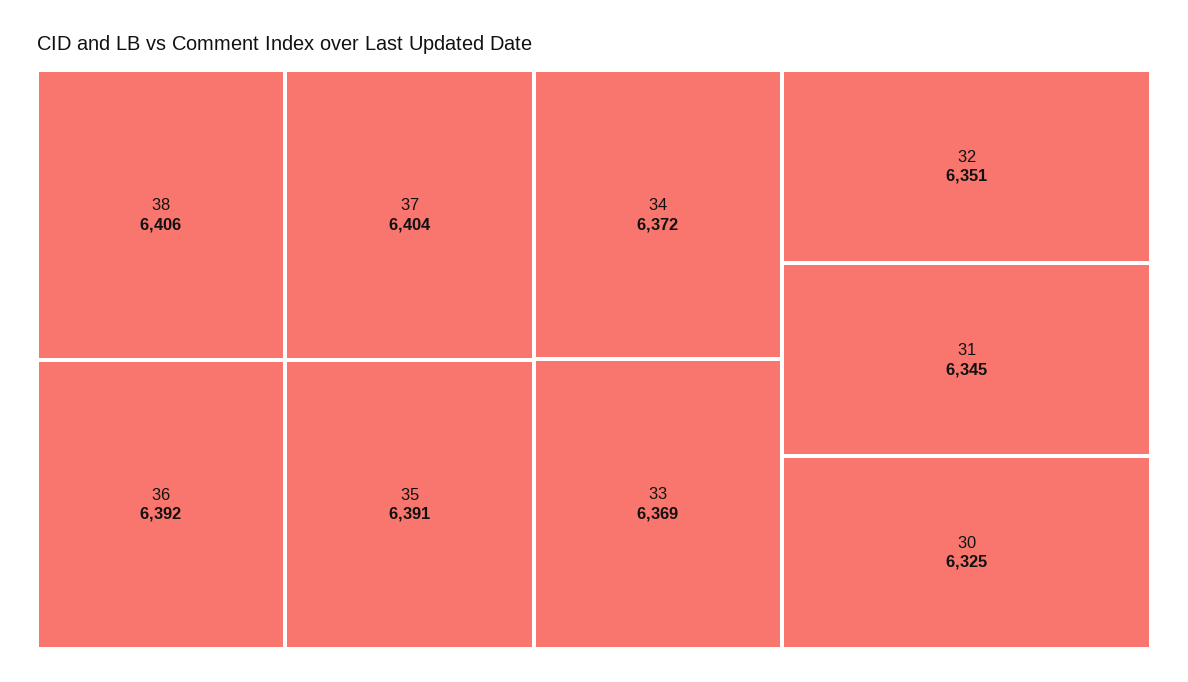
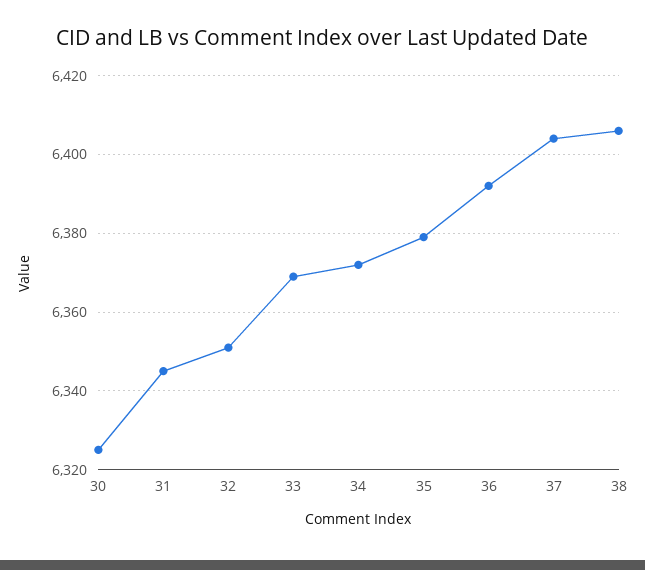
  {
    "38": 6406,
    "37": 6404,
    "36": 6392,
-   "35": 6391,
+   "35": 6380,
    "34": 6372,
    "33": 6369,
    "32": 6351,
    "31": 6345,
    "30": 6325
  }

